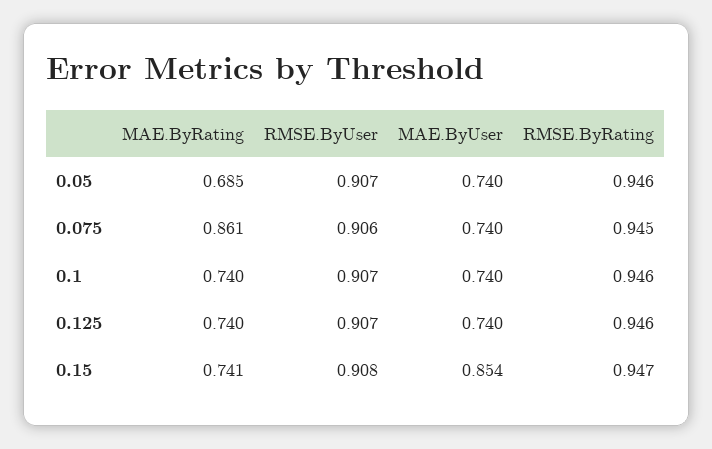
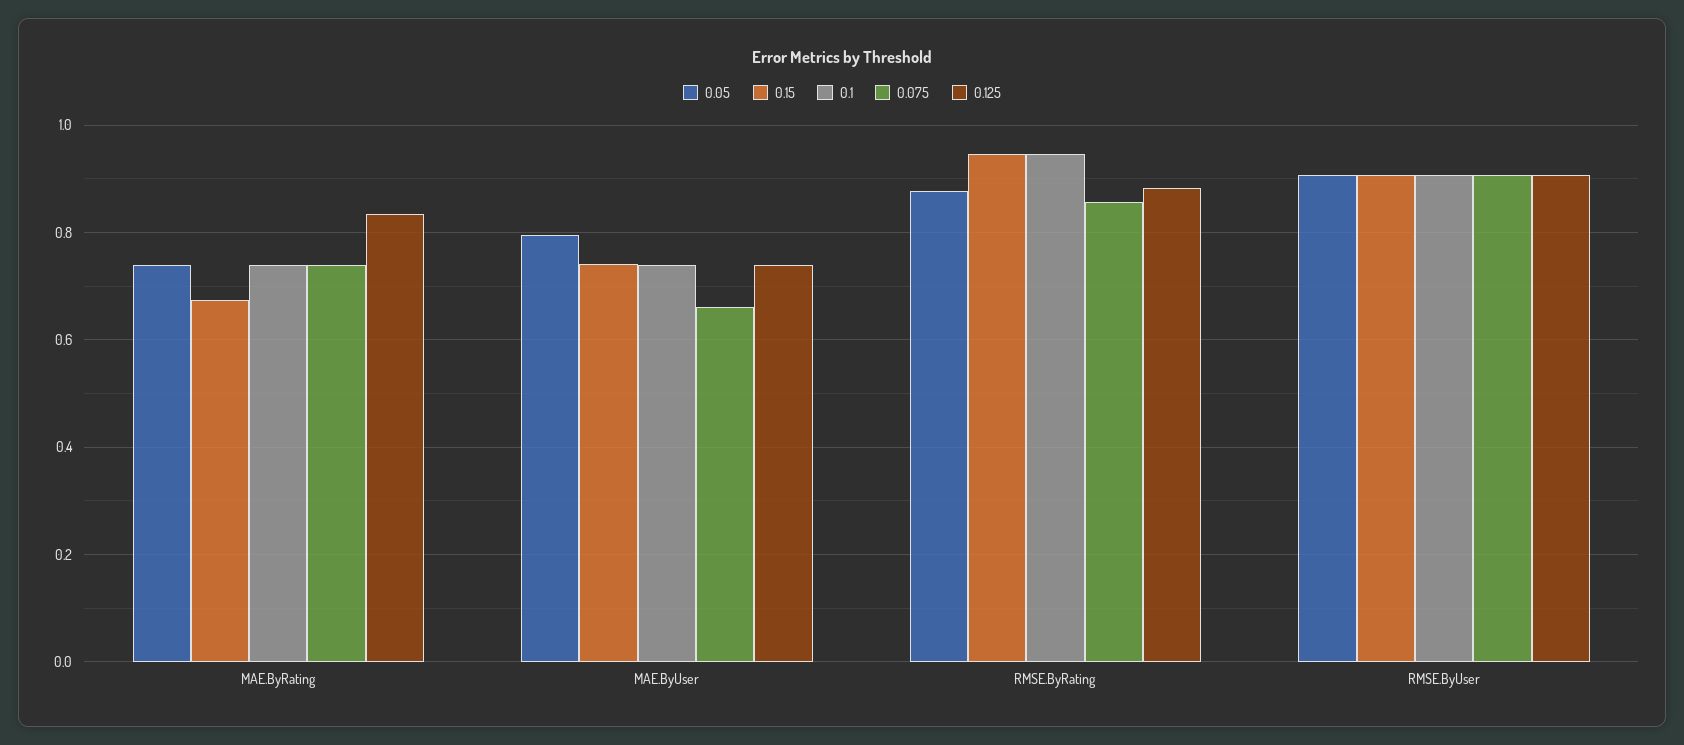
  {
    "0.05": {
-     "MAE.ByRating": 0.685,
+     "MAE.ByRating": 0.74,
      "RMSE.ByUser": 0.907,
-     "MAE.ByUser": 0.74,
+     "MAE.ByUser": 0.8,
-     "RMSE.ByRating": 0.946
+     "RMSE.ByRating": 0.88
    },
    "0.075": {
-     "MAE.ByRating": 0.861,
+     "MAE.ByRating": 0.74,
      "RMSE.ByUser": 0.906,
-     "MAE.ByUser": 0.74,
+     "MAE.ByUser": 0.66,
-     "RMSE.ByRating": 0.945
+     "RMSE.ByRating": 0.86
    },
    "0.1": {
      "MAE.ByRating": 0.74,
      "RMSE.ByUser": 0.907,
      "MAE.ByUser": 0.74,
      "RMSE.ByRating": 0.946
    },
    "0.125": {
-     "MAE.ByRating": 0.74,
+     "MAE.ByRating": 0.84,
      "RMSE.ByUser": 0.907,
      "MAE.ByUser": 0.74,
-     "RMSE.ByRating": 0.946
+     "RMSE.ByRating": 0.88
    },
    "0.15": {
-     "MAE.ByRating": 0.741,
+     "MAE.ByRating": 0.68,
      "RMSE.ByUser": 0.908,
-     "MAE.ByUser": 0.854,
+     "MAE.ByUser": 0.74,
      "RMSE.ByRating": 0.947
    }
  }

